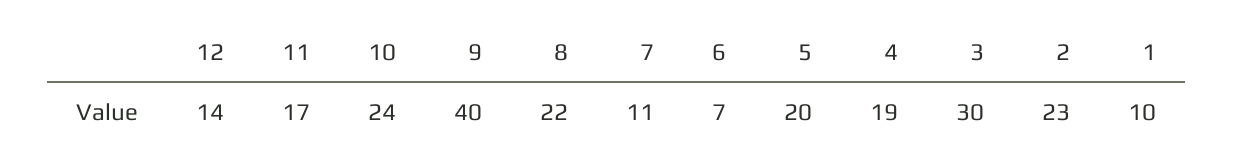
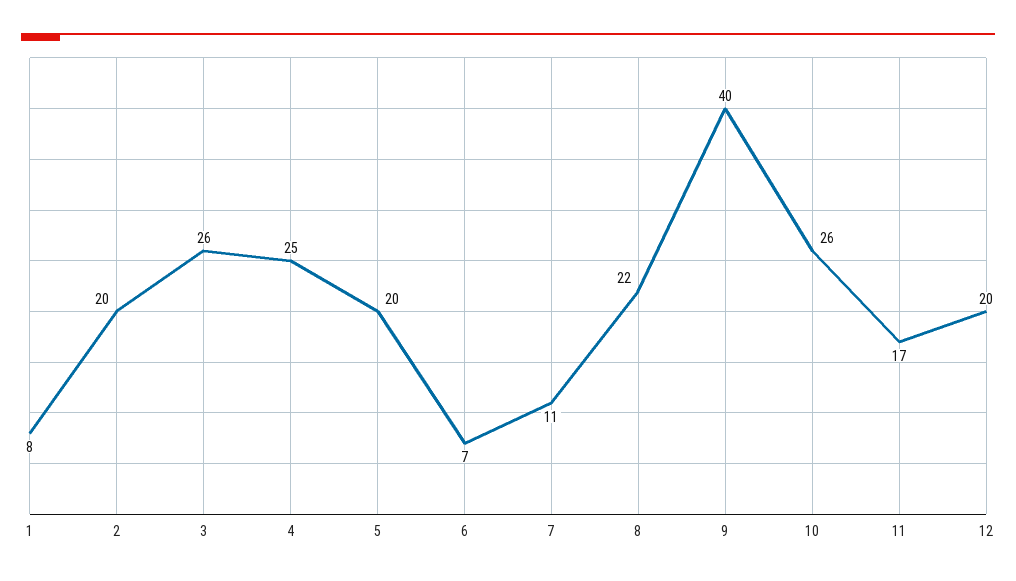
  {
-   "12": 14,
+   "12": 20,
    "11": 17,
-   "10": 24,
+   "10": 26,
    "9": 40,
    "8": 22,
    "7": 11,
    "6": 7,
    "5": 20,
-   "4": 19,
+   "4": 25,
-   "3": 30,
+   "3": 26,
-   "2": 23,
+   "2": 20,
-   "1": 10
+   "1": 8
  }

